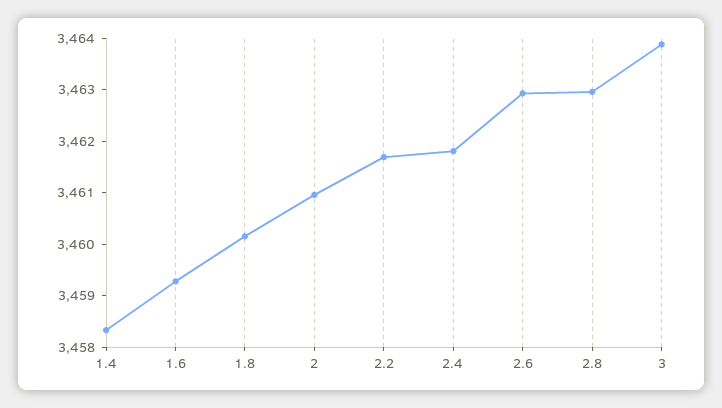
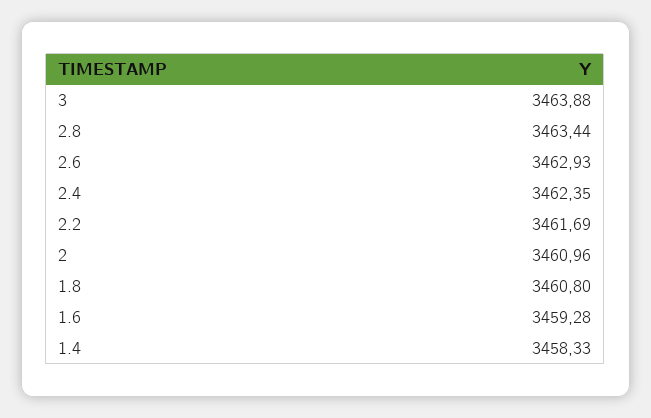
  {
    "1.4": 3458.33,
    "1.6": 3459.28,
-   "1.8": 3460.2,
+   "1.8": 3460.8,
    "2": 3460.96,
    "2.2": 3461.69,
-   "2.4": 3461.8,
+   "2.4": 3462.35,
    "2.6": 3462.93,
-   "2.8": 3463,
+   "2.8": 3463.44,
    "3": 3463.88
  }

